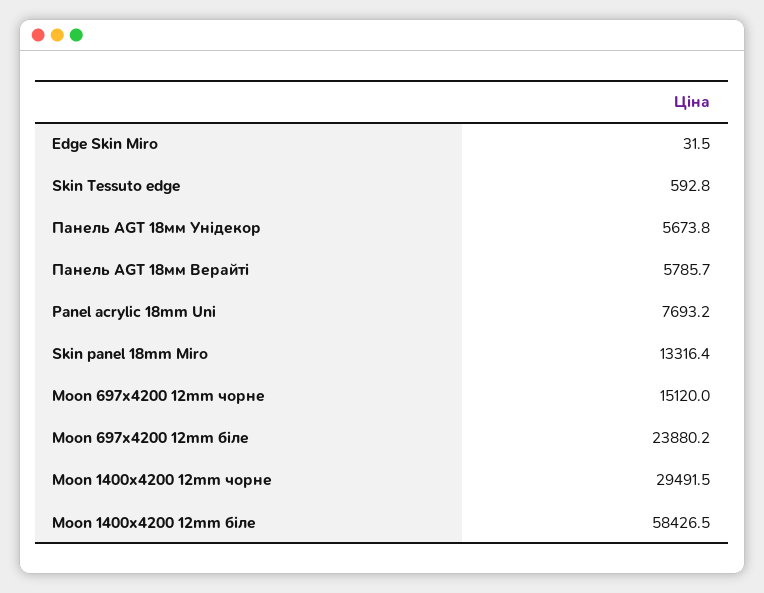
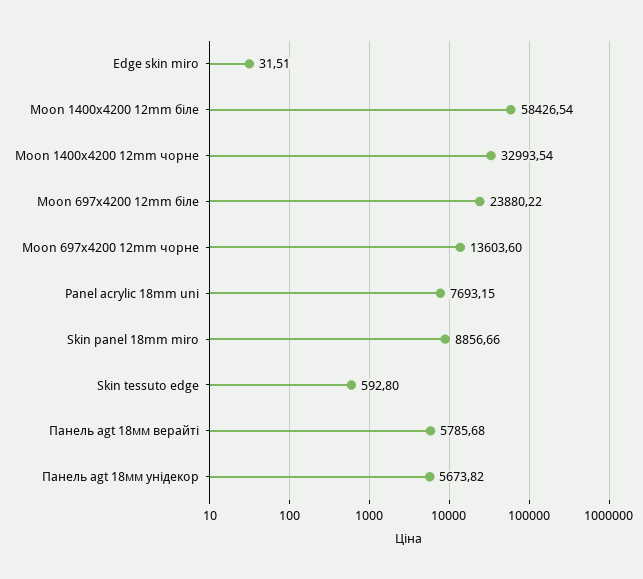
  {
    "Edge Skin Miro": 31.51,
    "Skin Tessuto edge": 592.8,
    "Панель AGT 18мм Унідекор": 5673.82,
    "Панель AGT 18мм Верайті": 5785.68,
    "Panel acrylic 18mm Uni": 7693.15,
-   "Skin panel 18mm Miro": 13316.4,
+   "Skin panel 18mm Miro": 8856.66,
-   "Moon 697x4200 12mm чорне": 15120,
+   "Moon 697x4200 12mm чорне": 13603.6,
    "Moon 697x4200 12mm біле": 23880.22,
-   "Moon 1400x4200 12mm чорне": 29491.5,
+   "Moon 1400x4200 12mm чорне": 32993.54,
    "Moon 1400x4200 12mm біле": 58426.54
  }

